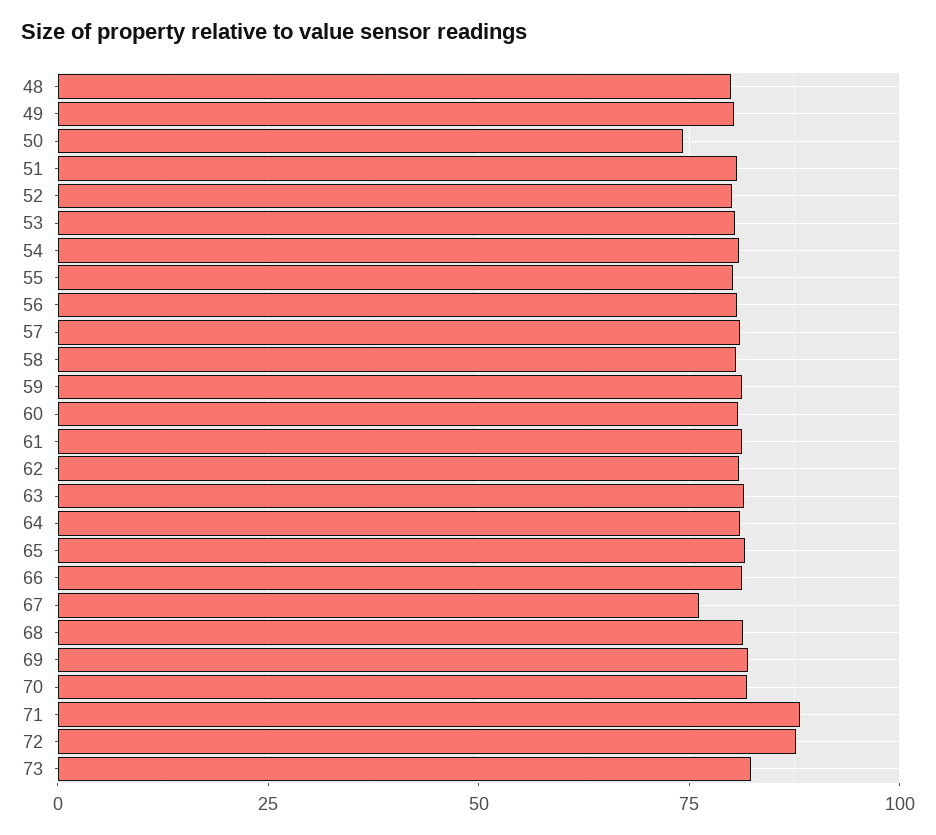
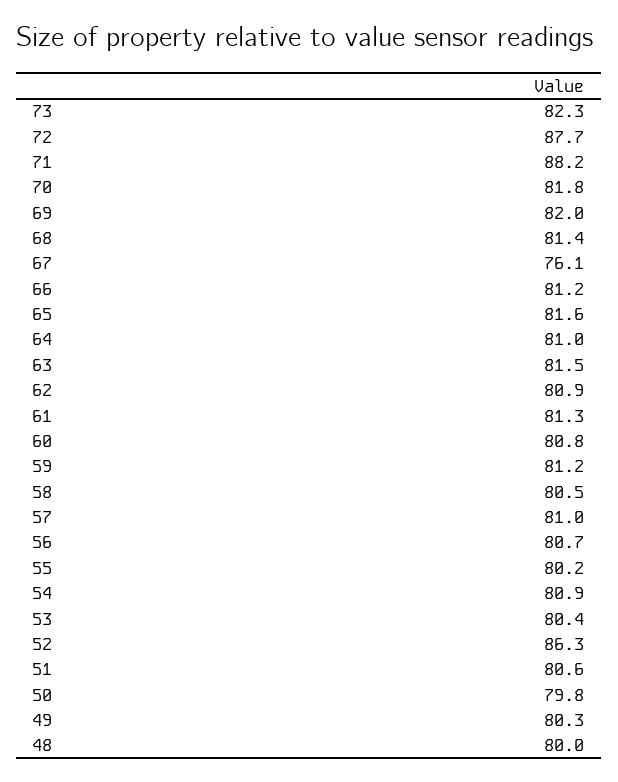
  {
    "48": 80,
    "49": 80.3,
-   "50": 75,
+   "50": 79.8,
    "51": 80.6,
-   "52": 80,
+   "52": 86.3,
    "53": 80.4,
    "54": 80.9,
    "55": 80.2,
    "56": 80.7,
    "57": 81,
    "58": 80.5,
    "59": 81.2,
    "60": 80.8,
    "61": 81.3,
    "62": 80.9,
    "63": 81.5,
    "64": 81,
    "65": 81.6,
    "66": 81.2,
    "67": 76.1,
    "68": 81.4,
    "69": 82,
    "70": 81.8,
    "71": 88.2,
    "72": 87.7,
    "73": 82.3
  }

